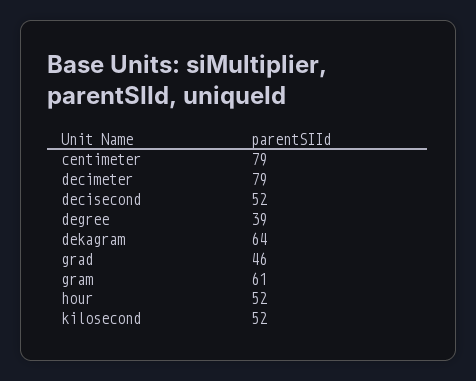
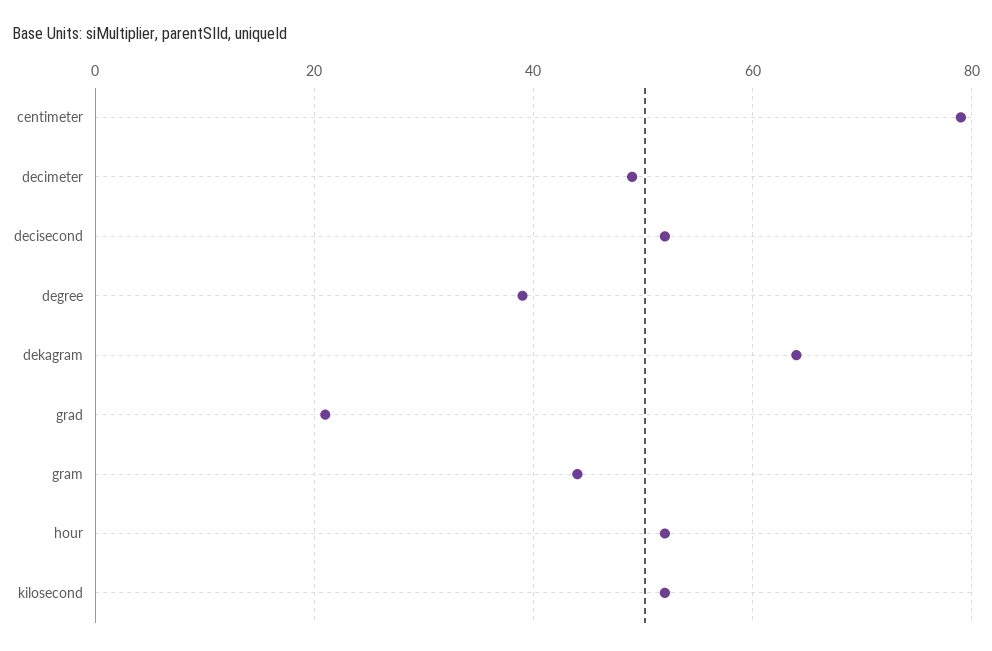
  {
    "centimeter": 79,
-   "decimeter": 79,
+   "decimeter": 50,
    "decisecond": 52,
    "degree": 39,
    "dekagram": 64,
-   "grad": 46,
+   "grad": 20,
-   "gram": 61,
+   "gram": 45,
    "hour": 52,
    "kilosecond": 52
  }

